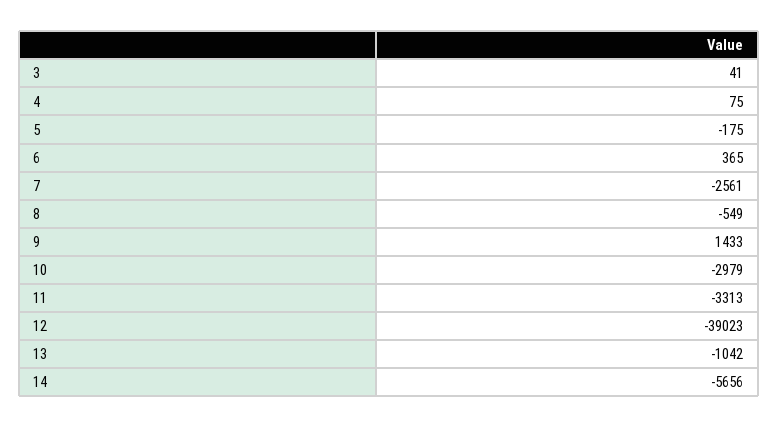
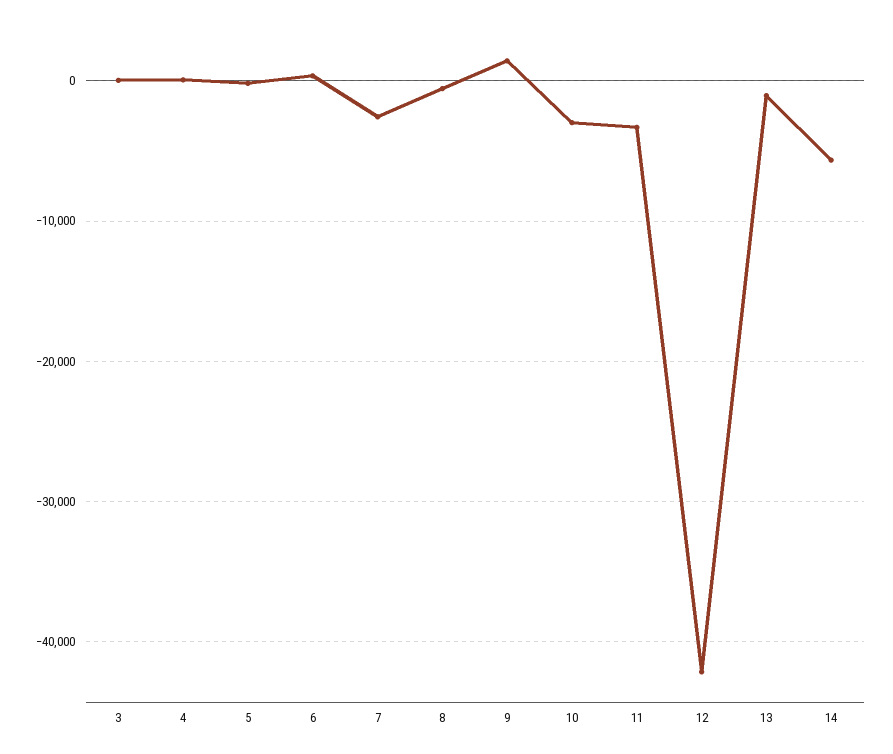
  {
    "3": 41,
    "4": 75,
    "5": -175,
    "6": 365,
    "7": -2561,
    "8": -549,
    "9": 1433,
    "10": -2979,
    "11": -3313,
-   "12": -39023,
+   "12": -42000,
    "13": -1042,
    "14": -5656
  }

